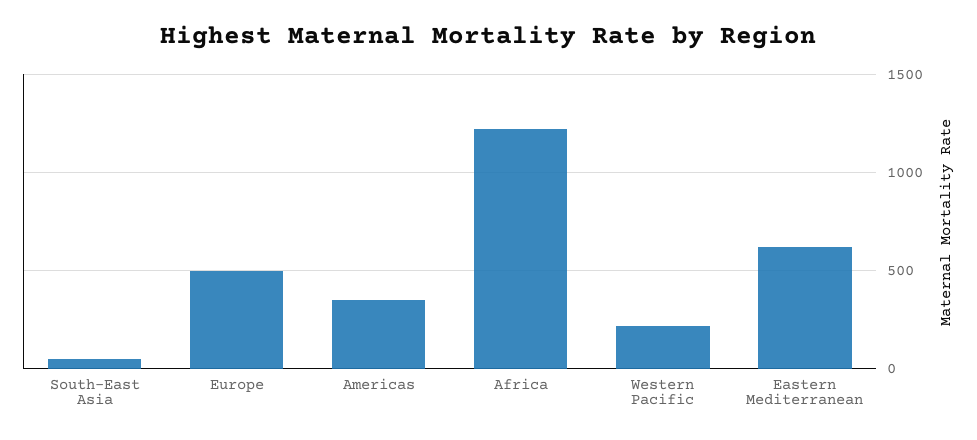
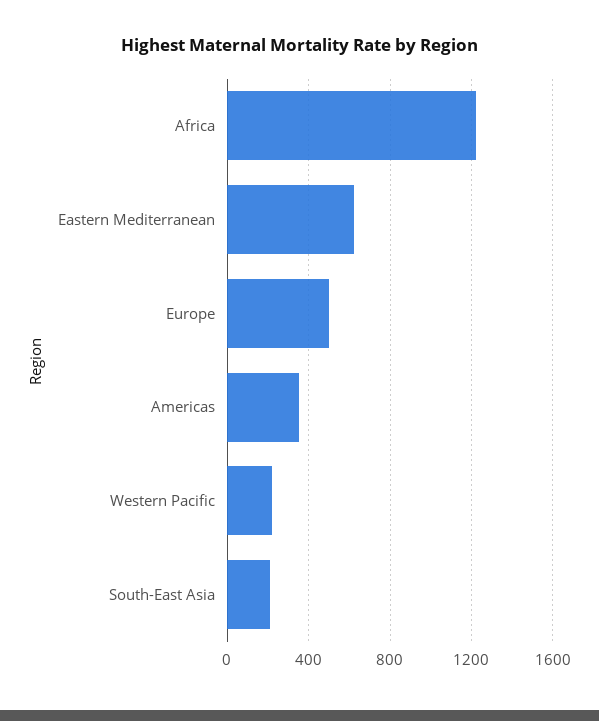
  {
-   "South-East Asia": 50,
+   "South-East Asia": 200,
    "Europe": 500,
    "Americas": 350,
    "Africa": 1200,
    "Western Pacific": 200,
    "Eastern Mediterranean": 600
  }

